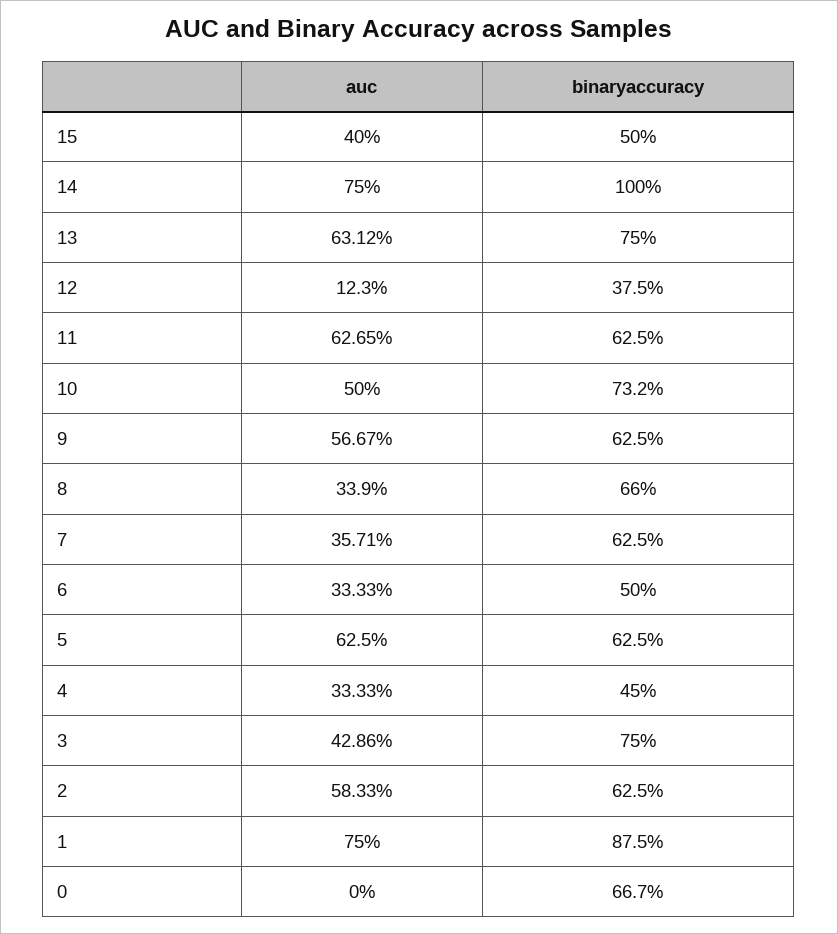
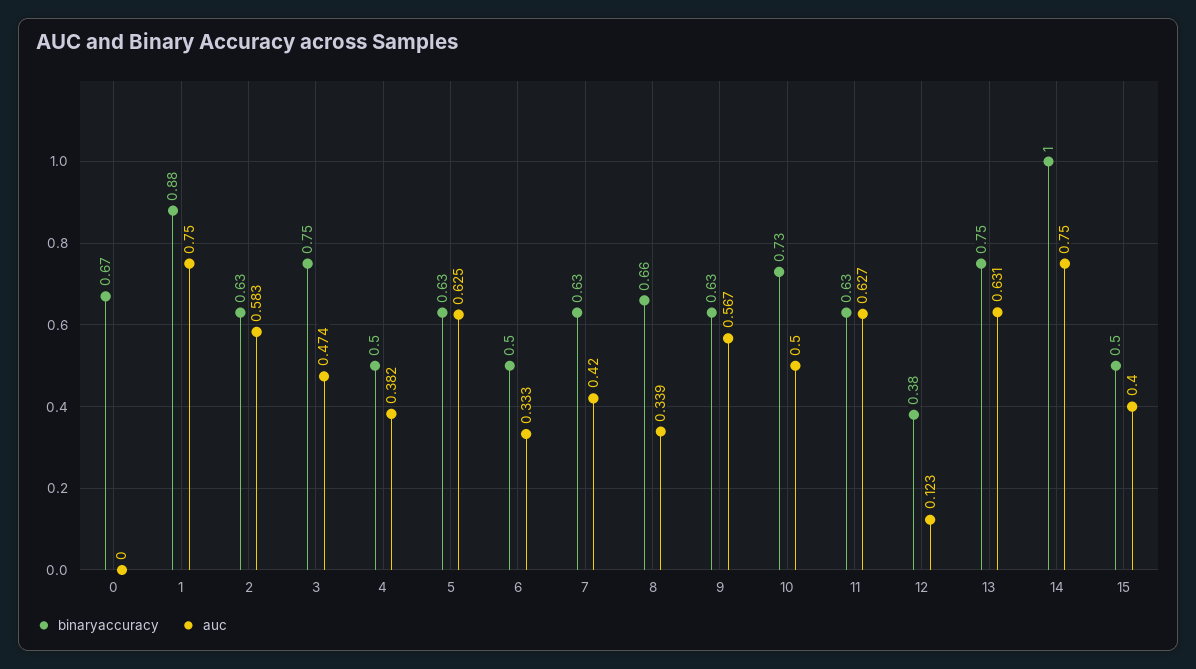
  {
    "auc": {
      "15": 0.4,
      "14": 0.75,
      "13": 0.6312,
      "12": 0.123,
      "11": 0.6265,
      "10": 0.5,
      "9": 0.5667,
      "8": 0.339,
-     "7": 0.3571,
+     "7": 0.42,
      "6": 0.3333,
      "5": 0.625,
-     "4": 0.3333,
+     "4": 0.382,
-     "3": 0.4286,
+     "3": 0.474,
      "2": 0.5833,
      "1": 0.75,
      "0": 0
    },
    "binaryaccuracy": {
      "15": 0.5,
      "14": 1,
      "13": 0.75,
      "12": 0.375,
      "11": 0.625,
      "10": 0.732,
      "9": 0.625,
      "8": 0.66,
      "7": 0.625,
      "6": 0.5,
      "5": 0.625,
-     "4": 0.45,
+     "4": 0.5,
      "3": 0.75,
      "2": 0.625,
      "1": 0.875,
      "0": 0.667
    }
  }

